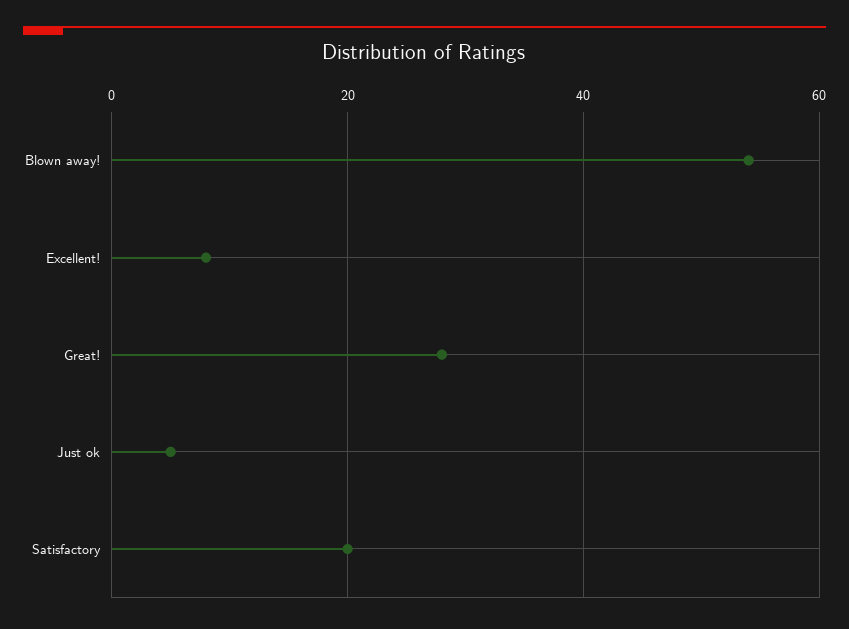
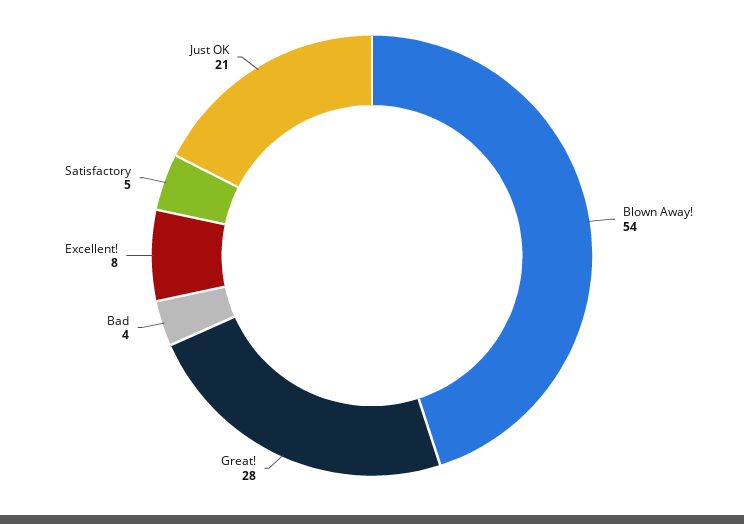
  {
    "Blown away!": 54,
    "Excellent!": 8,
    "Great!": 28,
-   "Just ok": 5,
+   "Just ok": 21,
-   "Satisfactory": 20
+   "Satisfactory": 5,
+   "Bad": 4
  }

